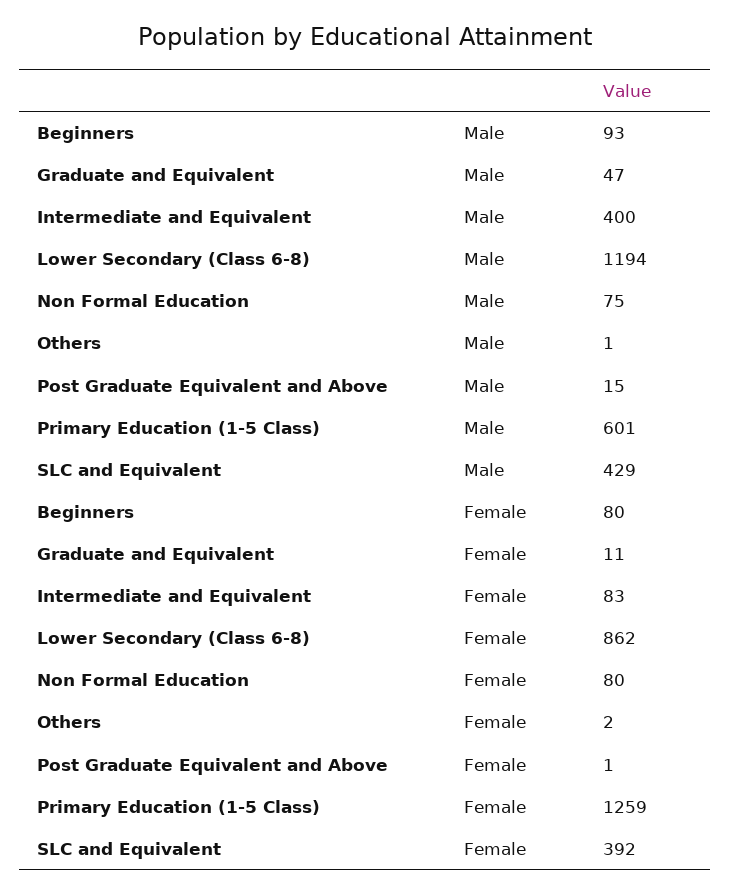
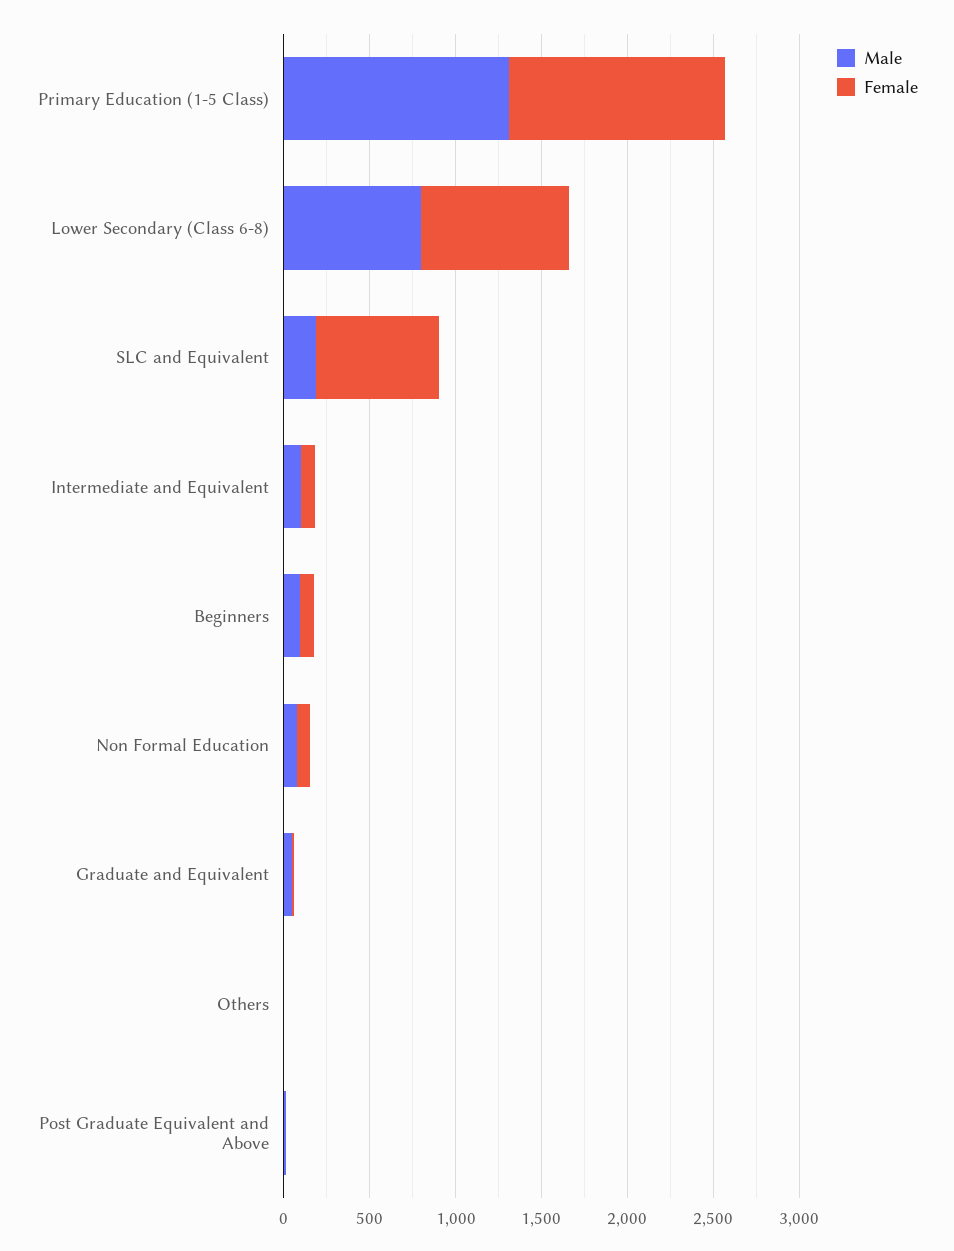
  {
    "Male": {
      "Beginners": 93,
      "Graduate and Equivalent": 47,
-     "Intermediate and Equivalent": 400,
+     "Intermediate and Equivalent": 100,
-     "Lower Secondary (Class 6-8)": 1194,
+     "Lower Secondary (Class 6-8)": 800,
      "Non Formal Education": 75,
      "Others": 1,
      "Post Graduate Equivalent and Above": 15,
-     "Primary Education (1-5 Class)": 601,
+     "Primary Education (1-5 Class)": 1300,
-     "SLC and Equivalent": 429
+     "SLC and Equivalent": 200
    },
    "Female": {
      "Beginners": 80,
      "Graduate and Equivalent": 11,
      "Intermediate and Equivalent": 83,
      "Lower Secondary (Class 6-8)": 862,
      "Non Formal Education": 80,
      "Others": 2,
      "Post Graduate Equivalent and Above": 1,
      "Primary Education (1-5 Class)": 1259,
-     "SLC and Equivalent": 392
+     "SLC and Equivalent": 700
    }
  }

